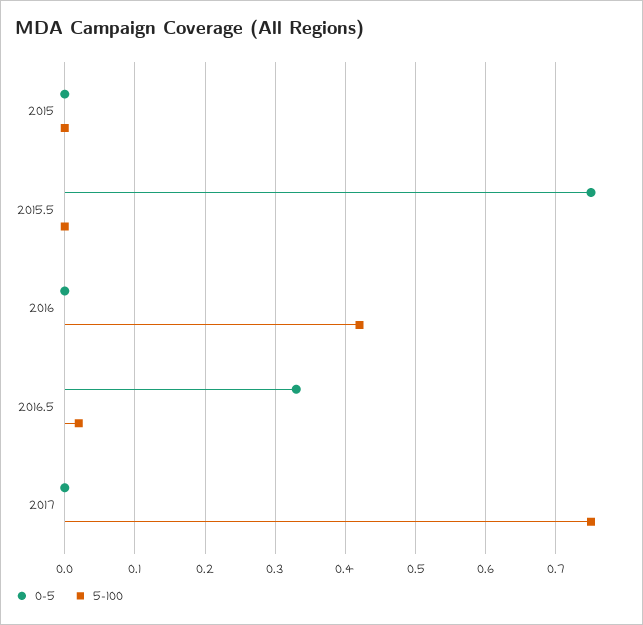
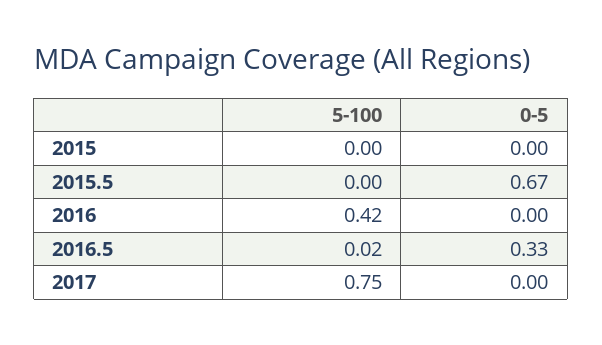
  {
    "0-5": {
      "2015": 0,
-     "2015.5": 0.75,
+     "2015.5": 0.67,
      "2016": 0,
      "2016.5": 0.33,
      "2017": 0
    },
    "5-100": {
      "2015": 0,
      "2015.5": 0,
      "2016": 0.42,
      "2016.5": 0.02,
      "2017": 0.75
    }
  }

